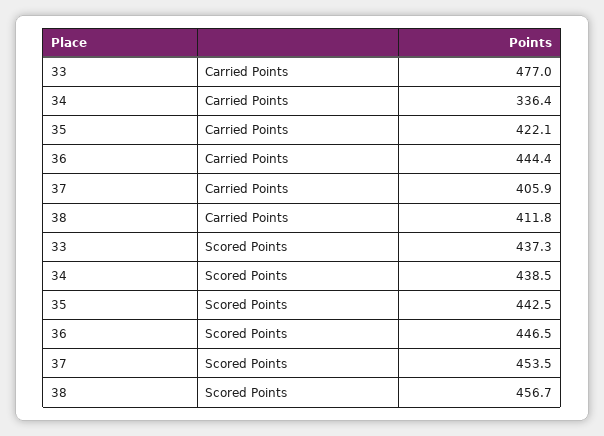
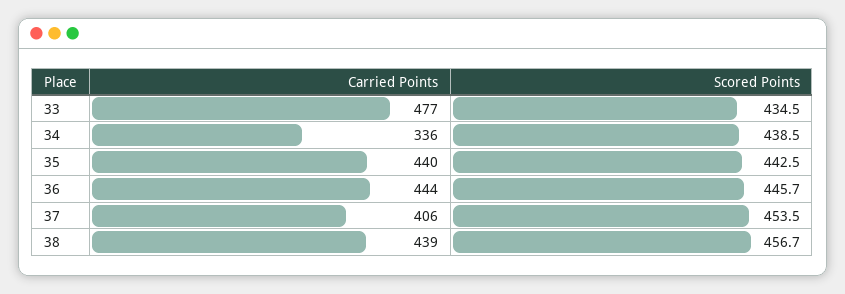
  {
    "33": {
      "Carried Points": 477,
-     "Scored Points": 437.3
+     "Scored Points": 434.5
    },
    "34": {
      "Carried Points": 336.4,
      "Scored Points": 438.5
    },
    "35": {
-     "Carried Points": 422.1,
+     "Carried Points": 440,
      "Scored Points": 442.5
    },
    "36": {
      "Carried Points": 444.4,
-     "Scored Points": 446.5
+     "Scored Points": 445.7
    },
    "37": {
      "Carried Points": 405.9,
      "Scored Points": 453.5
    },
    "38": {
-     "Carried Points": 411.8,
+     "Carried Points": 439,
      "Scored Points": 456.7
    }
  }

